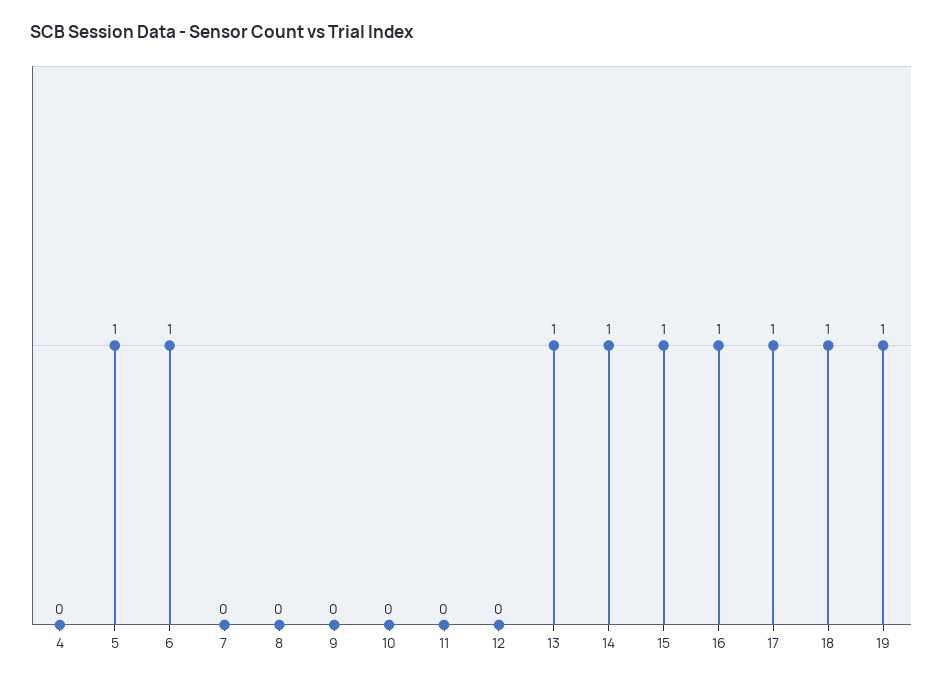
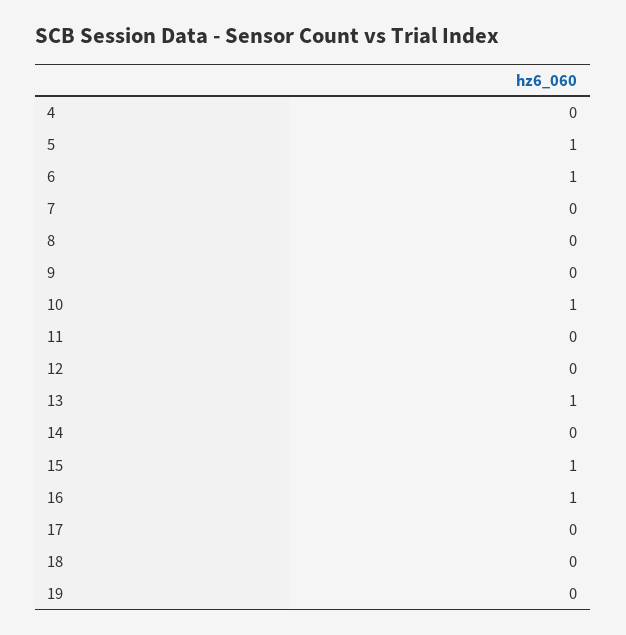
  {
    "4": 0,
    "5": 1,
    "6": 1,
    "7": 0,
    "8": 0,
    "9": 0,
-   "10": 0,
+   "10": 1,
    "11": 0,
    "12": 0,
    "13": 1,
-   "14": 1,
+   "14": 0,
    "15": 1,
    "16": 1,
-   "17": 1,
+   "17": 0,
-   "18": 1,
+   "18": 0,
-   "19": 1
+   "19": 0
  }

